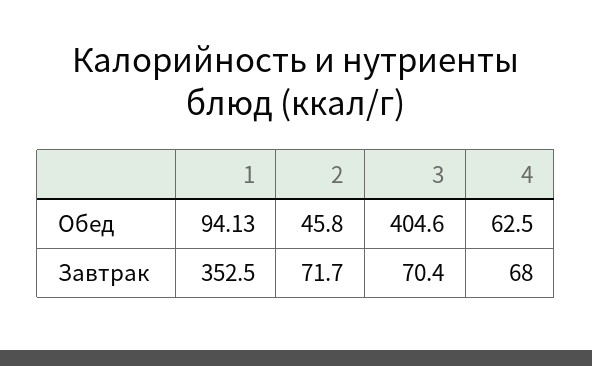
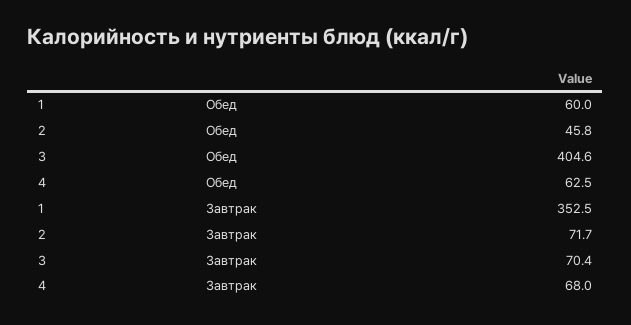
  {
    "1": {
-     "Обед": 94.13,
+     "Обед": 60,
      "Завтрак": 352.5
    },
    "2": {
      "Обед": 45.8,
      "Завтрак": 71.7
    },
    "3": {
      "Обед": 404.6,
      "Завтрак": 70.4
    },
    "4": {
      "Обед": 62.5,
      "Завтрак": 68
    }
  }

